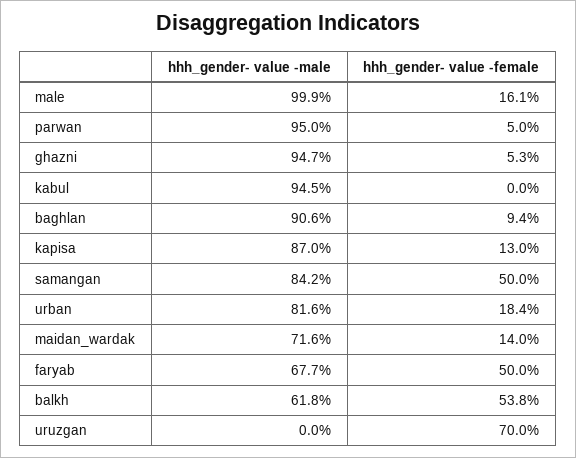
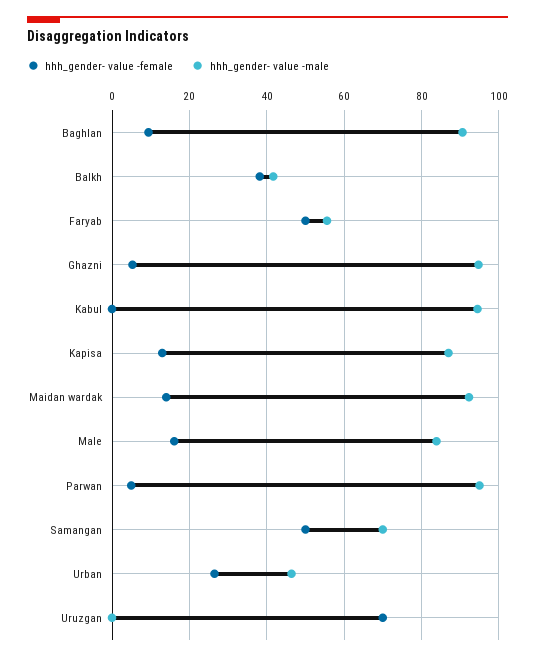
  {
    "hhh_gender- value -male": {
-     "male": 99.9,
+     "male": 84,
      "parwan": 95,
      "ghazni": 94.7,
      "kabul": 94.5,
      "baghlan": 90.6,
      "kapisa": 87,
-     "samangan": 84.2,
+     "samangan": 70,
-     "urban": 81.6,
+     "urban": 46,
-     "maidan_wardak": 71.6,
+     "maidan_wardak": 92,
-     "faryab": 67.7,
+     "faryab": 56,
-     "balkh": 61.8,
+     "balkh": 42,
      "uruzgan": 0
    },
    "hhh_gender- value -female": {
      "male": 16.1,
      "parwan": 5,
      "ghazni": 5.3,
      "kabul": 0,
      "baghlan": 9.4,
      "kapisa": 13,
      "samangan": 50,
-     "urban": 18.4,
+     "urban": 26,
      "maidan_wardak": 14,
      "faryab": 50,
-     "balkh": 53.8,
+     "balkh": 38,
      "uruzgan": 70
    }
  }

